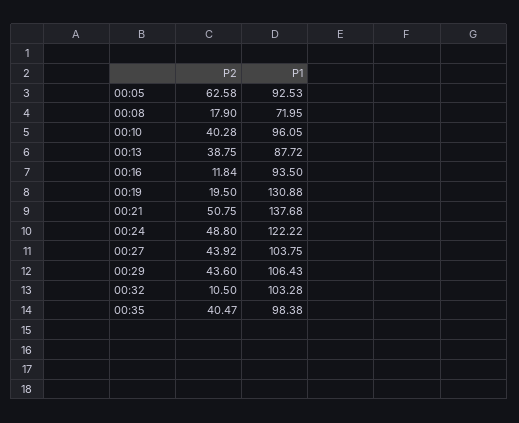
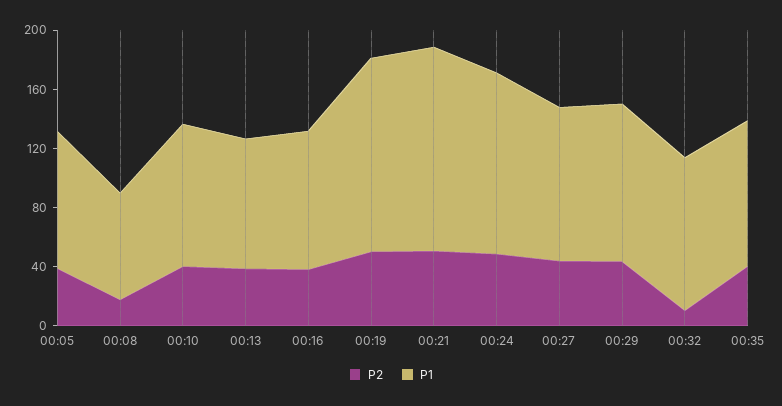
  {
    "P2": {
-     "00:05": 62.58,
+     "00:05": 40,
      "00:08": 17.9,
      "00:10": 40.28,
      "00:13": 38.75,
-     "00:16": 11.84,
+     "00:16": 40,
-     "00:19": 19.5,
+     "00:19": 50,
      "00:21": 50.75,
      "00:24": 48.8,
      "00:27": 43.92,
      "00:29": 43.6,
      "00:32": 10.5,
      "00:35": 40.47
    },
    "P1": {
      "00:05": 92.53,
      "00:08": 71.95,
      "00:10": 96.05,
      "00:13": 87.72,
      "00:16": 93.5,
      "00:19": 130.88,
      "00:21": 137.68,
      "00:24": 122.22,
      "00:27": 103.75,
      "00:29": 106.43,
      "00:32": 103.28,
      "00:35": 98.38
    }
  }

